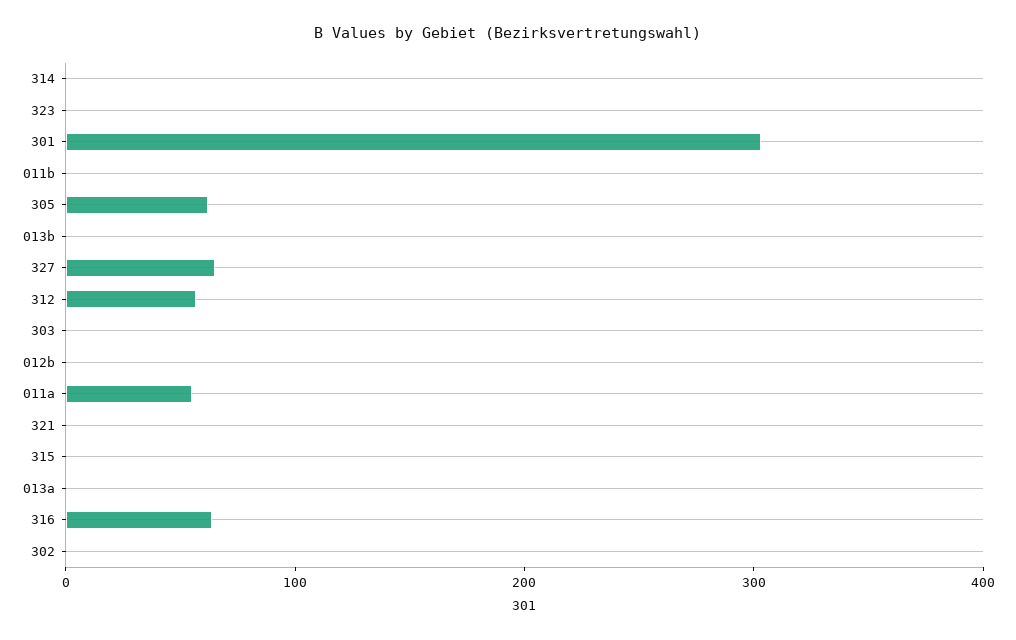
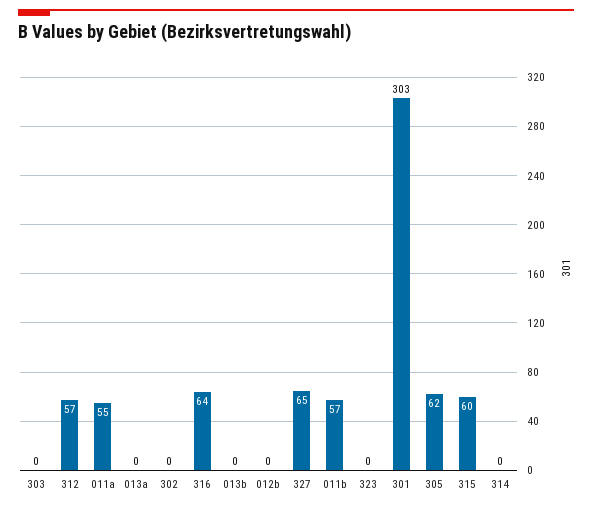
  {
    "314": 0,
    "323": 0,
    "301": 303,
-   "011b": 0,
+   "011b": 57,
    "305": 62,
    "013b": 0,
    "327": 65,
    "312": 57,
    "303": 0,
    "012b": 0,
    "011a": 55,
-   "321": 0,
-   "315": 0,
+   "315": 60,
    "013a": 0,
    "316": 64,
    "302": 0
  }

